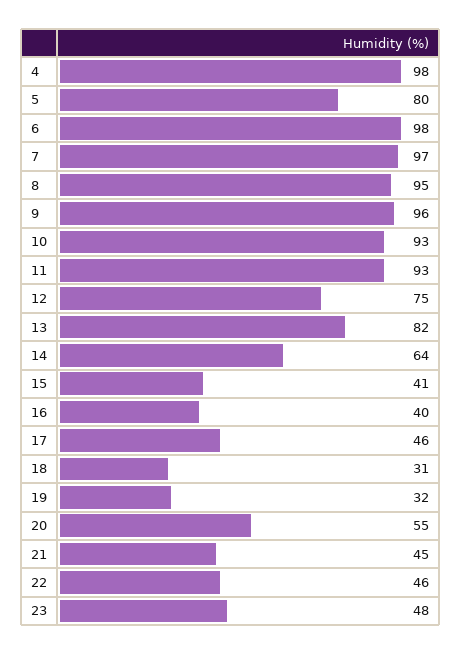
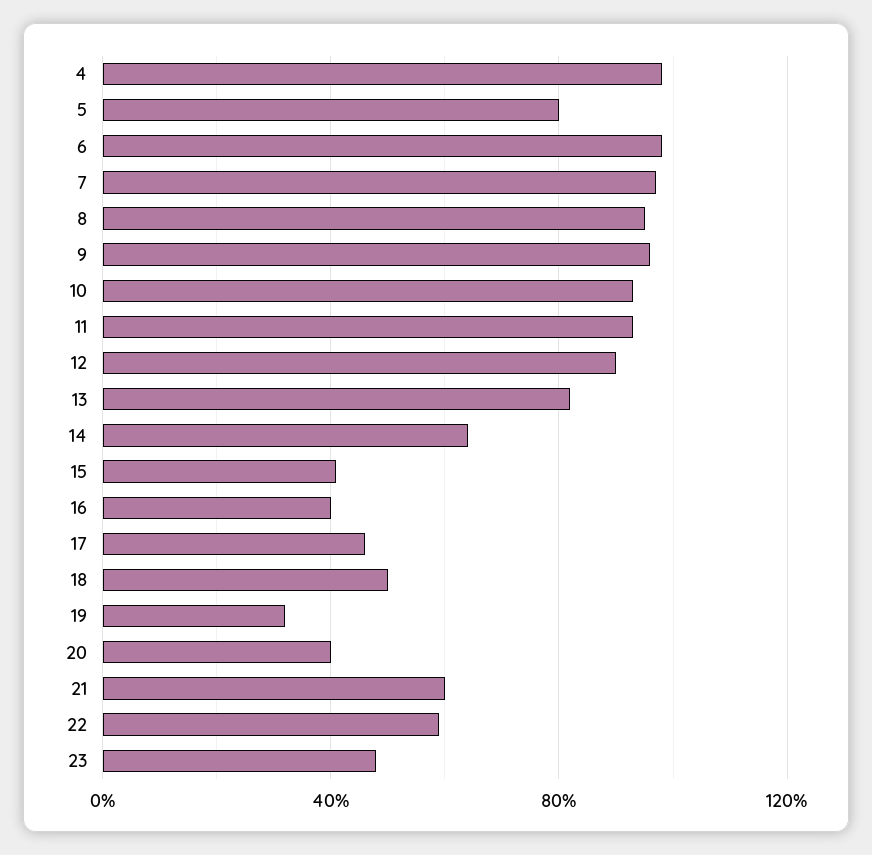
  {
    "4": 98,
    "5": 80,
    "6": 98,
    "7": 97,
    "8": 95,
    "9": 96,
    "10": 93,
    "11": 93,
-   "12": 75,
+   "12": 90,
    "13": 82,
    "14": 64,
    "15": 41,
    "16": 40,
    "17": 46,
-   "18": 31,
+   "18": 50,
    "19": 32,
-   "20": 55,
+   "20": 40,
-   "21": 45,
+   "21": 60,
-   "22": 46,
+   "22": 60,
    "23": 48
  }

